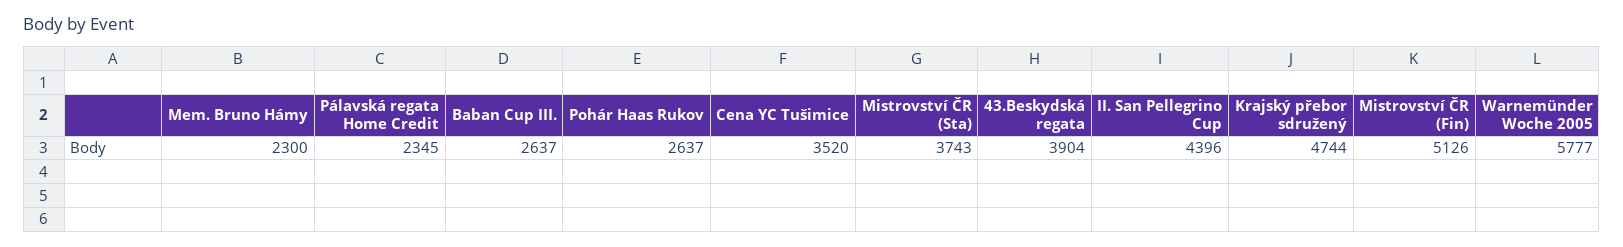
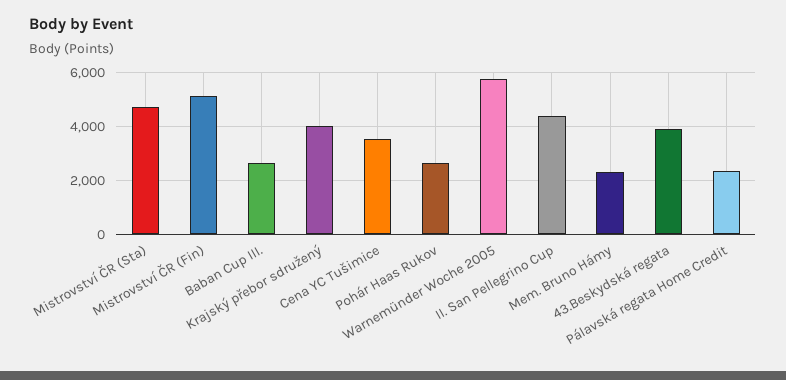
  {
    "Mem. Bruno Hámy": 2300,
    "Pálavská regata Home Credit": 2345,
    "Baban Cup III.": 2637,
    "Pohár Haas Rukov": 2637,
    "Cena YC Tušimice": 3520,
-   "Mistrovství ČR (Sta)": 3743,
+   "Mistrovství ČR (Sta)": 4750,
    "43.Beskydská regata": 3904,
    "II. San Pellegrino Cup": 4396,
-   "Krajský přebor sdružený": 4744,
+   "Krajský přebor sdružený": 4000,
    "Mistrovství ČR (Fin)": 5126,
    "Warnemünder Woche 2005": 5777
  }

